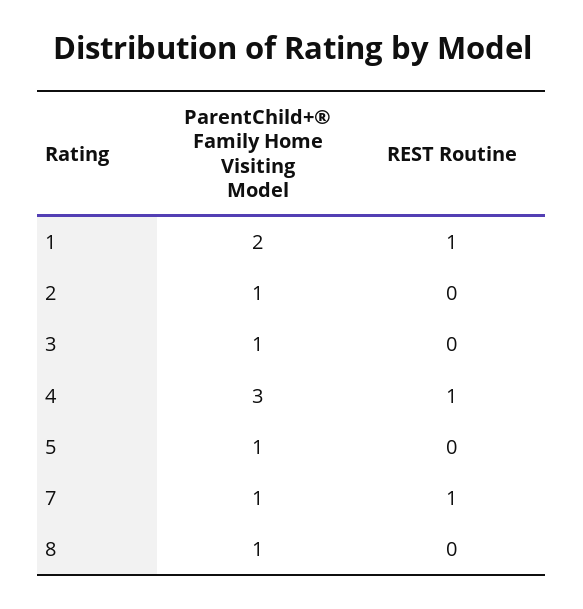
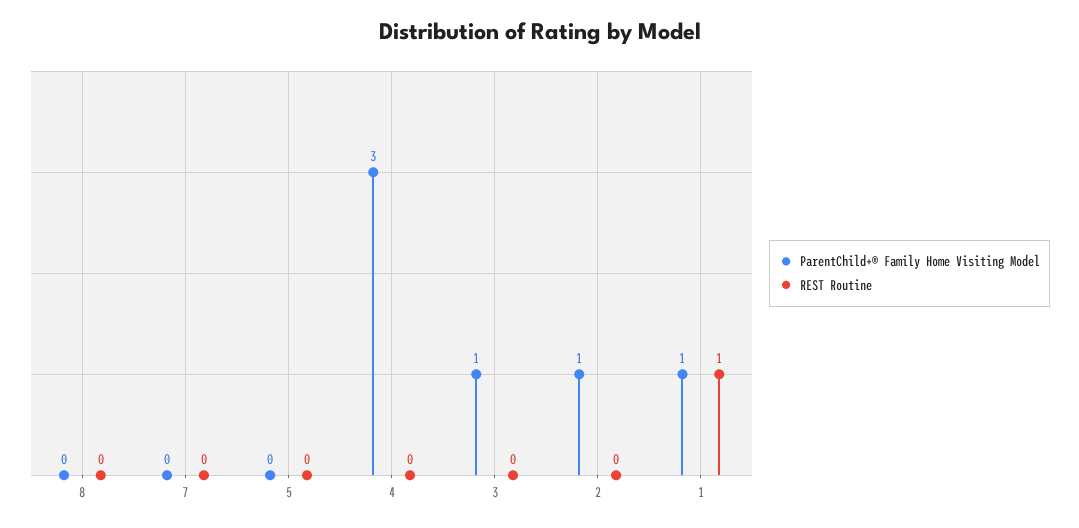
  {
    "ParentChild+® Family Home Visiting Model": {
-     "1": 2,
+     "1": 1,
      "2": 1,
      "3": 1,
      "4": 3,
-     "5": 1,
+     "5": 0,
-     "7": 1,
+     "7": 0,
-     "8": 1
+     "8": 0
    },
    "REST Routine": {
      "1": 1,
      "2": 0,
      "3": 0,
-     "4": 1,
+     "4": 0,
      "5": 0,
-     "7": 1,
+     "7": 0,
      "8": 0
    }
  }

